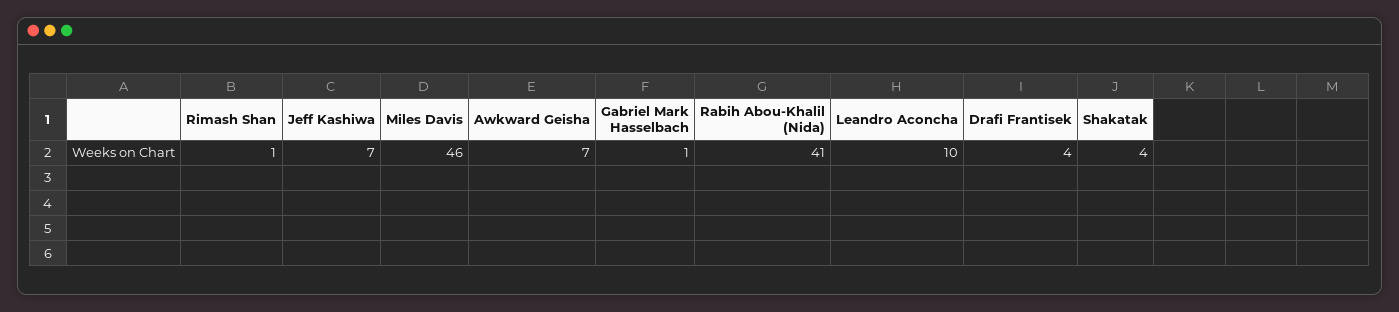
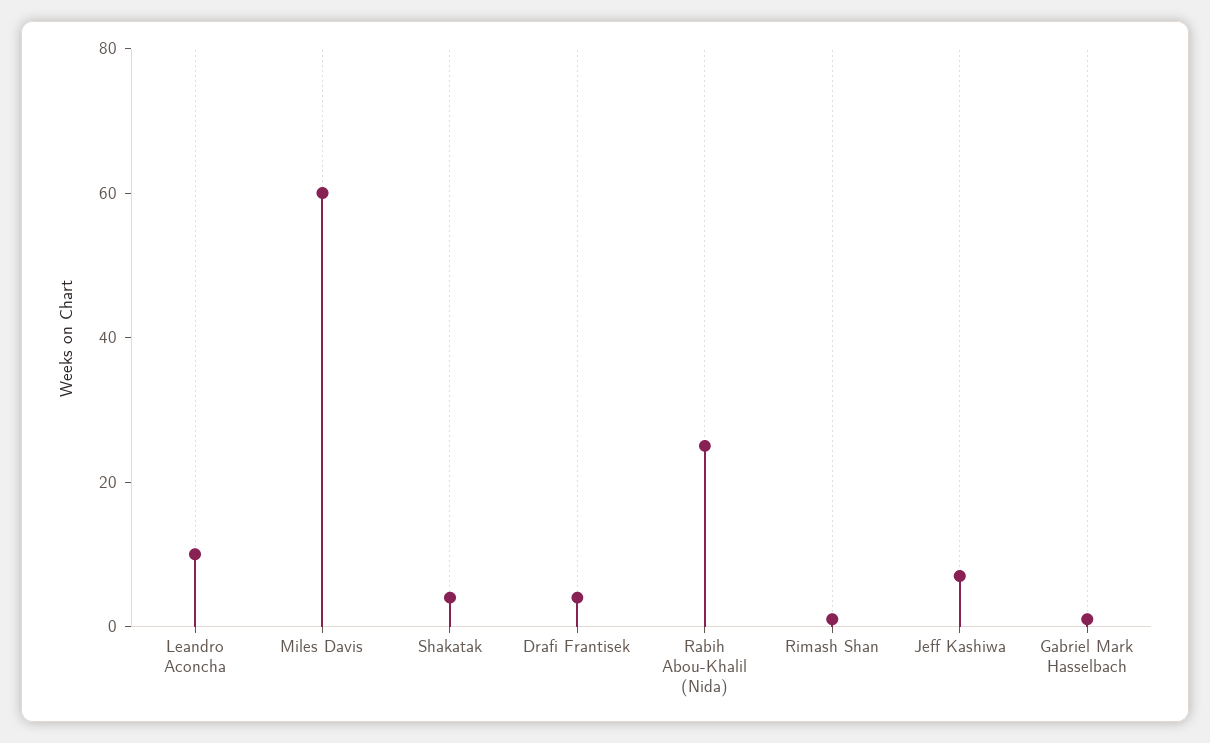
  {
    "Rimash Shan": 1,
    "Jeff Kashiwa": 7,
-   "Miles Davis": 46,
+   "Miles Davis": 60,
-   "Awkward Geisha": 7,
    "Gabriel Mark Hasselbach": 1,
-   "Rabih Abou-Khalil (Nida)": 41,
+   "Rabih Abou-Khalil (Nida)": 25,
    "Leandro Aconcha": 10,
    "Drafi Frantisek": 4,
    "Shakatak": 4
  }

